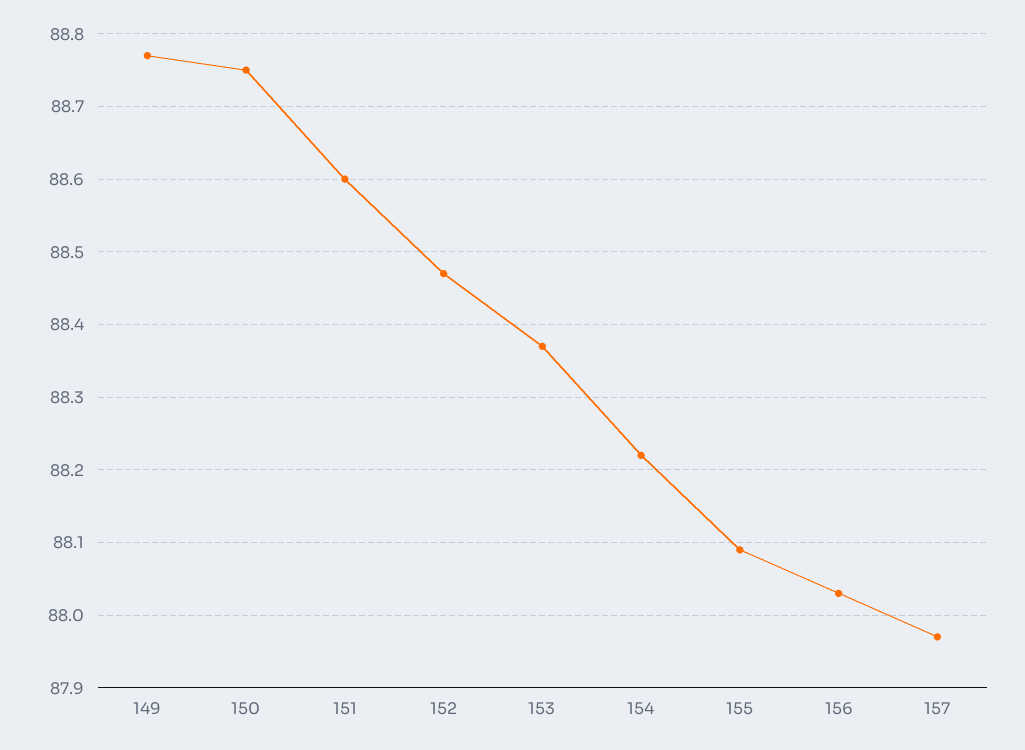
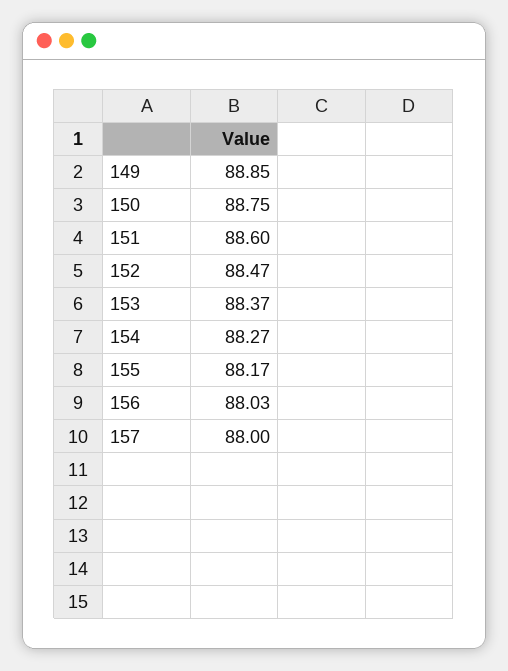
  {
-   "149": 88.77,
+   "149": 88.85,
    "150": 88.75,
    "151": 88.6,
    "152": 88.47,
    "153": 88.37,
-   "154": 88.22,
+   "154": 88.27,
-   "155": 88.09,
+   "155": 88.17,
    "156": 88.03,
-   "157": 87.97
+   "157": 88
  }

